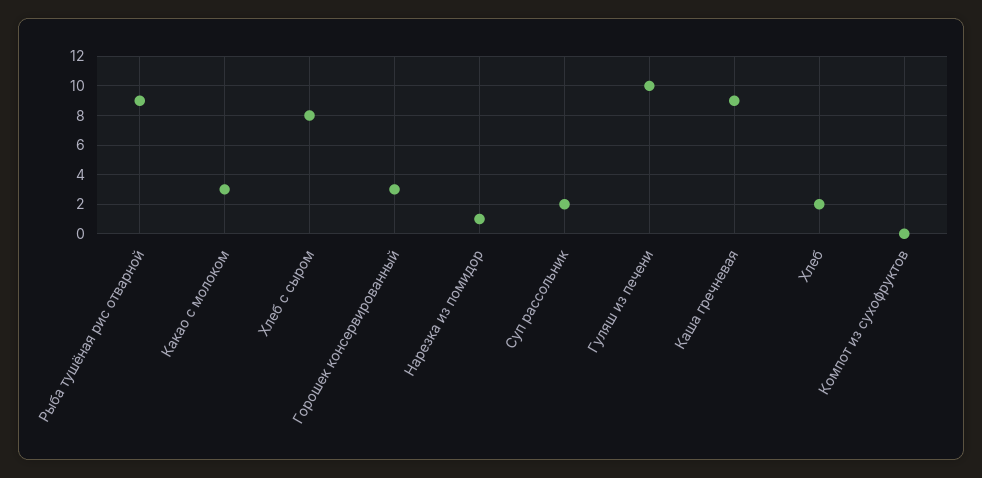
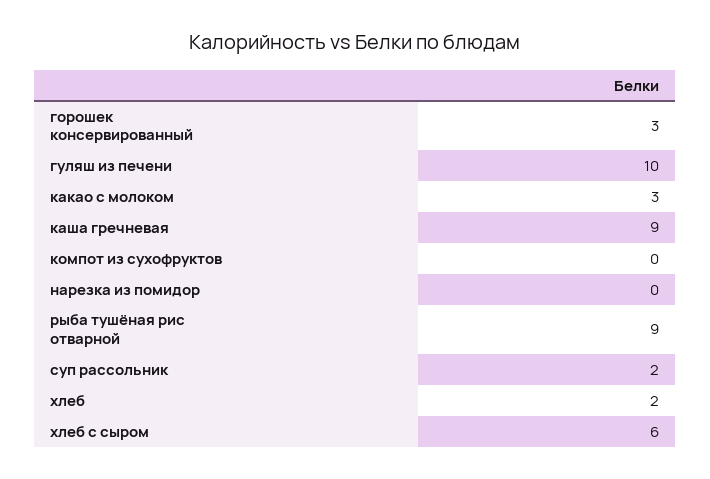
  {
    "Рыба тушёная рис отварной": 9,
    "Какао с молоком": 3,
-   "Хлеб с сыром": 8,
+   "Хлеб с сыром": 6,
    "Горошек консервированный": 3,
-   "Нарезка из помидор": 1,
+   "Нарезка из помидор": 0,
    "Суп рассольник": 2,
    "Гуляш из печени": 10,
    "Каша гречневая": 9,
    "Хлеб": 2,
    "Компот из сухофруктов": 0
  }

